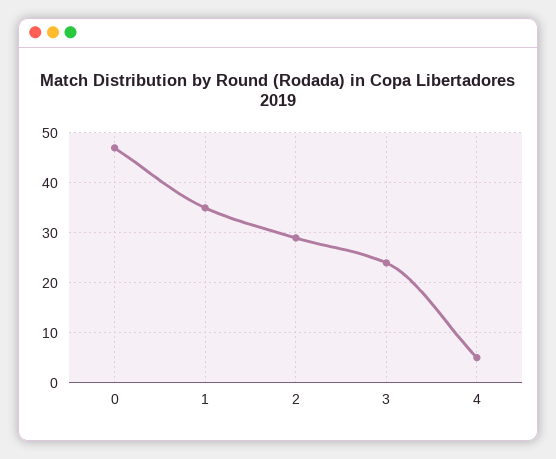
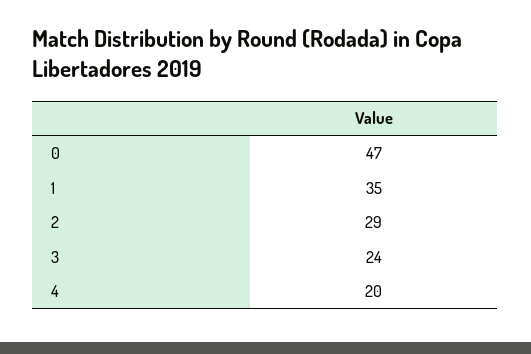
  {
    "0": 47,
    "1": 35,
    "2": 29,
    "3": 24,
-   "4": 5
+   "4": 20
  }

